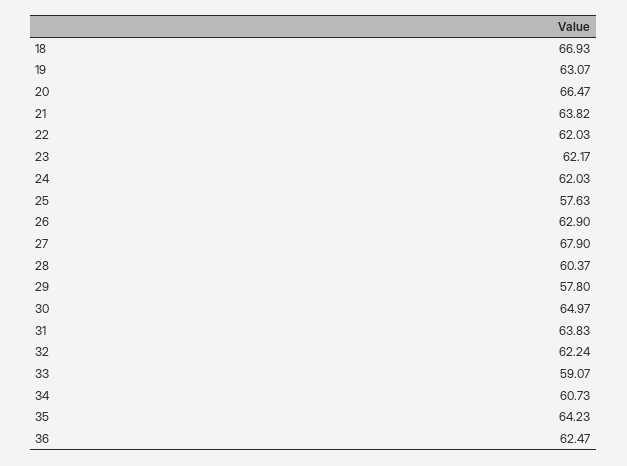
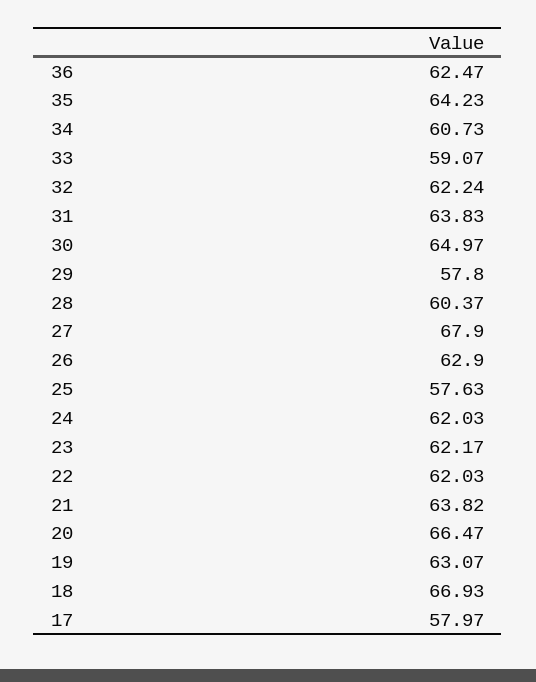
  {
    "18": 66.93,
    "19": 63.07,
    "20": 66.47,
    "21": 63.82,
    "22": 62.03,
    "23": 62.17,
    "24": 62.03,
    "25": 57.63,
    "26": 62.9,
    "27": 67.9,
    "28": 60.37,
    "29": 57.8,
    "30": 64.97,
    "31": 63.83,
    "32": 62.24,
    "33": 59.07,
    "34": 60.73,
    "35": 64.23,
-   "36": 62.47
+   "36": 62.47,
+   "17": 57.97
  }

